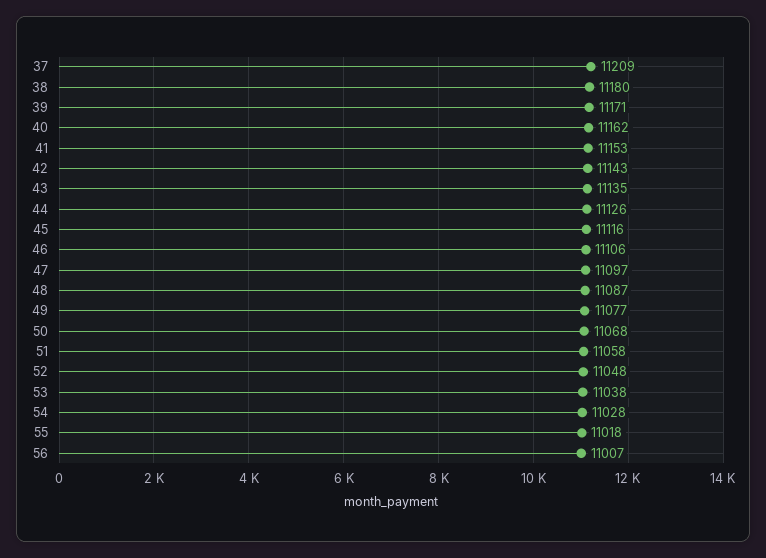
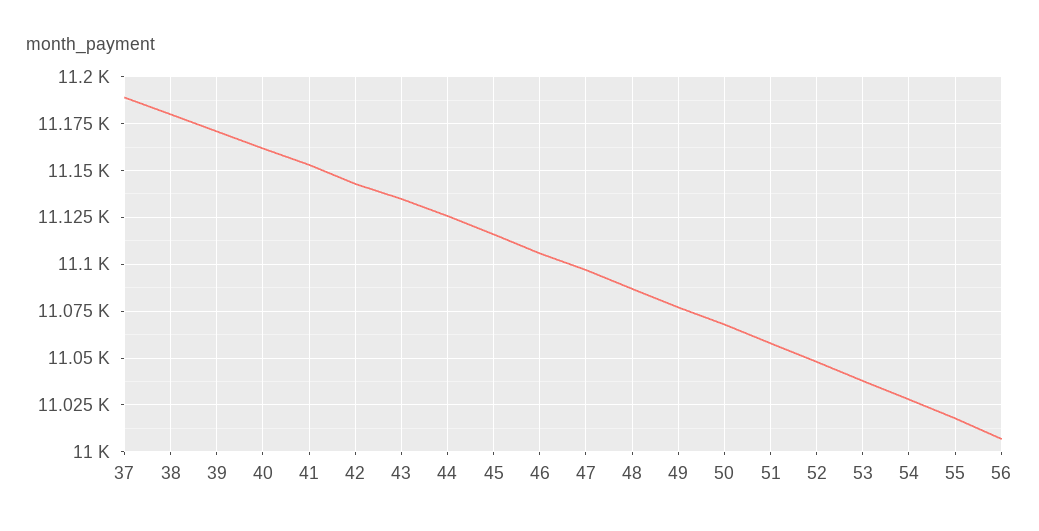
  {
-   "37": 11209,
+   "37": 11190,
    "38": 11180,
    "39": 11171,
    "40": 11162,
    "41": 11153,
    "42": 11143,
    "43": 11135,
    "44": 11126,
    "45": 11116,
    "46": 11106,
    "47": 11097,
    "48": 11087,
    "49": 11077,
    "50": 11068,
    "51": 11058,
    "52": 11048,
    "53": 11038,
    "54": 11028,
    "55": 11018,
    "56": 11007
  }

